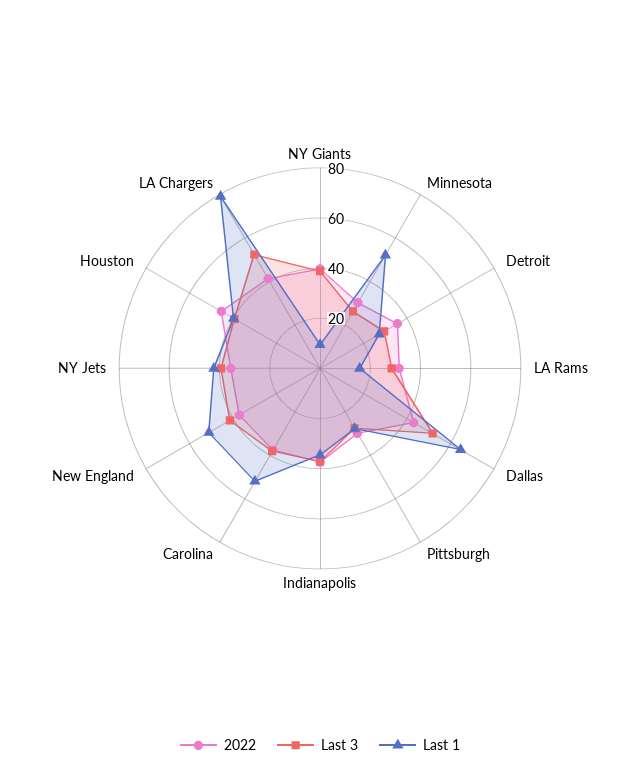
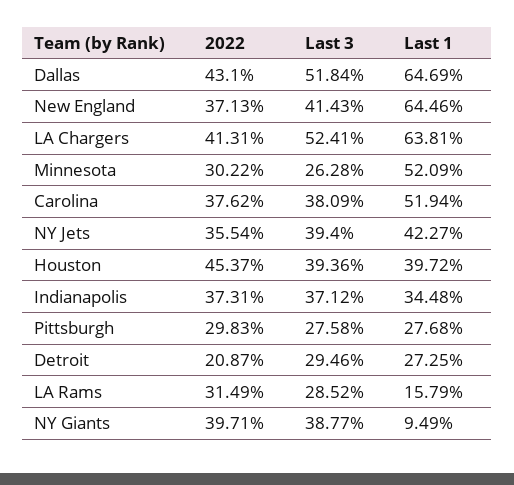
  {
    "2022": {
      "NY Giants": 39.71,
      "Minnesota": 30.22,
-     "Detroit": 35,
+     "Detroit": 20.87,
      "LA Rams": 31.49,
      "Dallas": 43.1,
      "Pittsburgh": 29.83,
      "Indianapolis": 37.31,
      "Carolina": 37.62,
      "New England": 37.13,
      "NY Jets": 35.54,
      "Houston": 45.37,
      "LA Chargers": 41.31
    },
    "Last 3": {
      "NY Giants": 38.77,
      "Minnesota": 26.28,
      "Detroit": 29.46,
      "LA Rams": 28.52,
      "Dallas": 51.84,
      "Pittsburgh": 27.58,
      "Indianapolis": 37.12,
      "Carolina": 38.09,
      "New England": 41.43,
      "NY Jets": 39.4,
      "Houston": 39.36,
      "LA Chargers": 52.41
    },
    "Last 1": {
      "NY Giants": 9.49,
      "Minnesota": 52.09,
      "Detroit": 27.25,
      "LA Rams": 15.79,
      "Dallas": 64.69,
      "Pittsburgh": 27.68,
      "Indianapolis": 34.48,
      "Carolina": 51.94,
-     "New England": 50,
+     "New England": 64.46,
      "NY Jets": 42.27,
      "Houston": 39.72,
-     "LA Chargers": 80
+     "LA Chargers": 63.81
    }
  }

